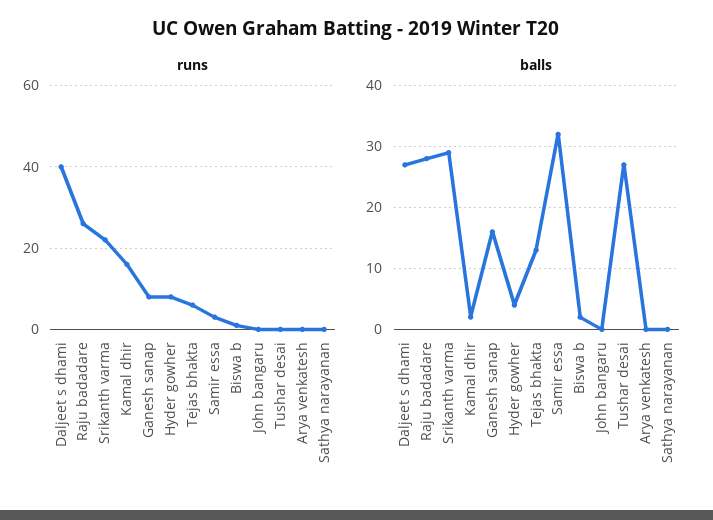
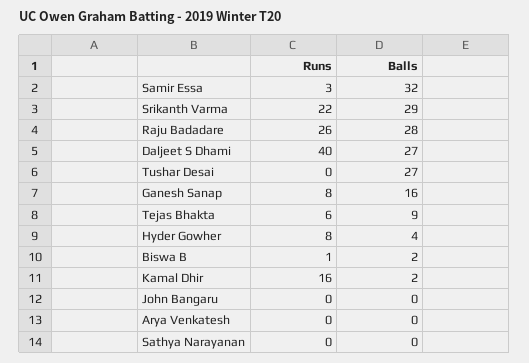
  {
    "runs": {
      "Daljeet s dhami": 40,
      "Raju badadare": 26,
      "Srikanth varma": 22,
      "Kamal dhir": 16,
      "Ganesh sanap": 8,
      "Hyder gowher": 8,
      "Tejas bhakta": 6,
      "Samir essa": 3,
      "Biswa b": 1,
      "John bangaru": 0,
      "Tushar desai": 0,
      "Arya venkatesh": 0,
      "Sathya narayanan": 0
    },
    "balls": {
      "Daljeet s dhami": 27,
      "Raju badadare": 28,
      "Srikanth varma": 29,
      "Kamal dhir": 2,
      "Ganesh sanap": 16,
      "Hyder gowher": 4,
-     "Tejas bhakta": 13,
+     "Tejas bhakta": 9,
      "Samir essa": 32,
      "Biswa b": 2,
      "John bangaru": 0,
      "Tushar desai": 27,
      "Arya venkatesh": 0,
      "Sathya narayanan": 0
    }
  }

